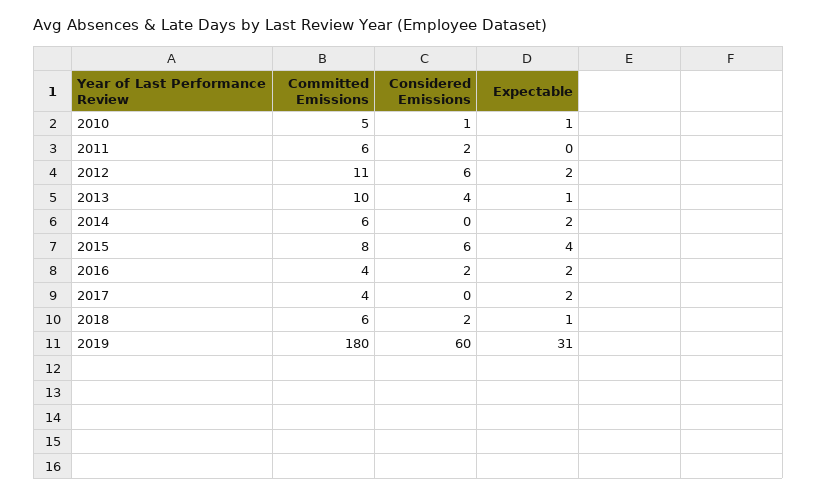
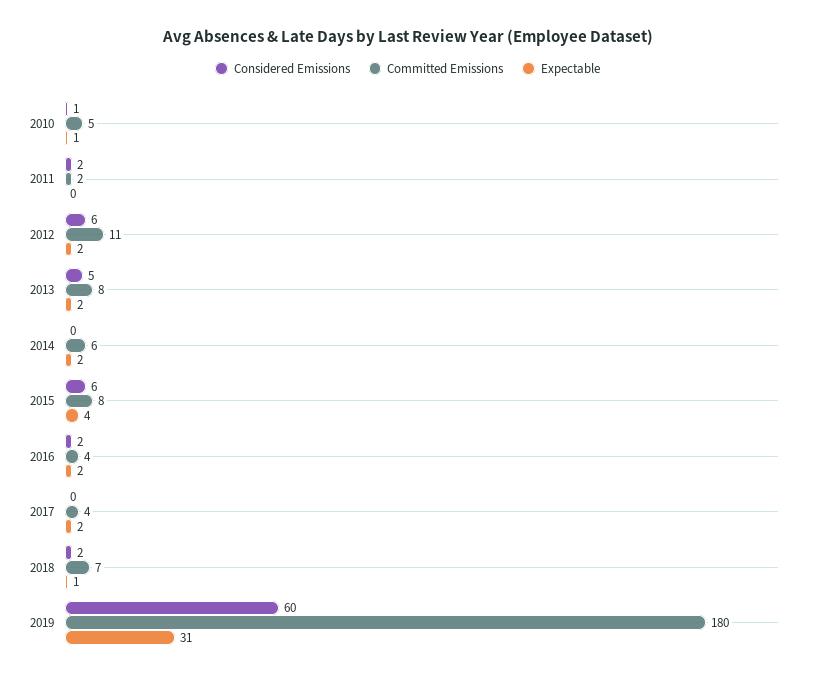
  {
    "Committed Emissions": {
      "2010": 5,
-     "2011": 6,
+     "2011": 2,
      "2012": 11,
-     "2013": 10,
+     "2013": 8,
      "2014": 6,
      "2015": 8,
      "2016": 4,
      "2017": 4,
-     "2018": 6,
+     "2018": 7,
      "2019": 180
    },
    "Considered Emissions": {
      "2010": 1,
      "2011": 2,
      "2012": 6,
-     "2013": 4,
+     "2013": 5,
      "2014": 0,
      "2015": 6,
      "2016": 2,
      "2017": 0,
      "2018": 2,
      "2019": 60
    },
    "Expectable": {
      "2010": 1,
      "2011": 0,
      "2012": 2,
-     "2013": 1,
+     "2013": 2,
      "2014": 2,
      "2015": 4,
      "2016": 2,
      "2017": 2,
      "2018": 1,
      "2019": 31
    }
  }

